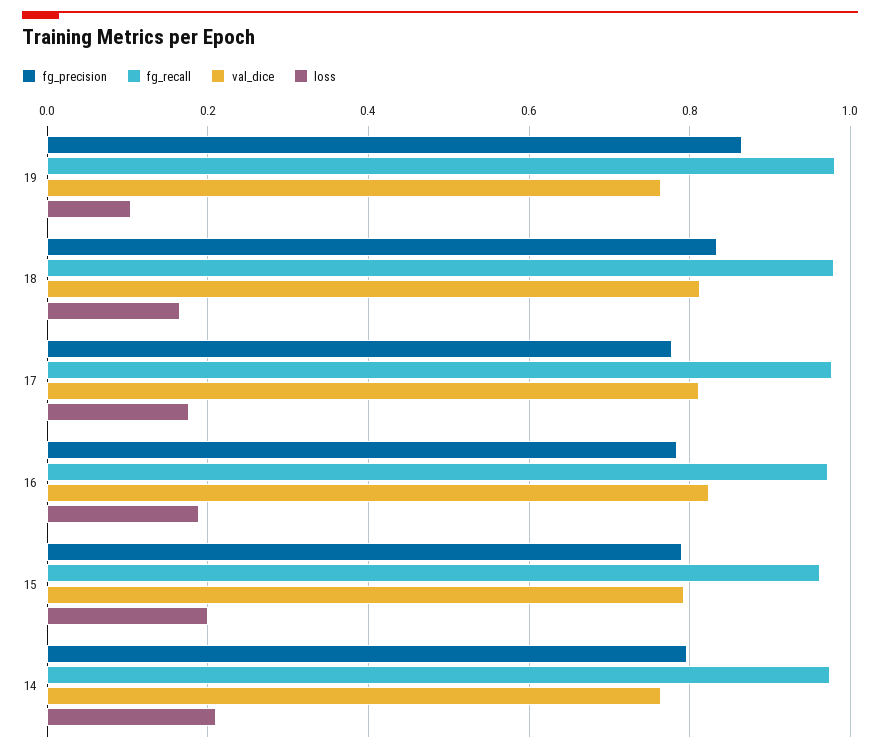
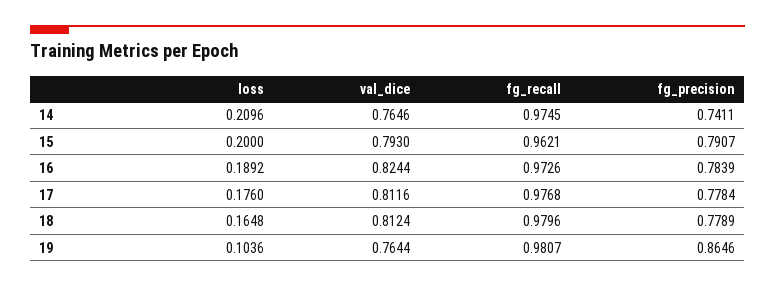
  {
    "fg_precision": {
      "19": 0.8646,
-     "18": 0.84,
+     "18": 0.7789,
      "17": 0.7784,
      "16": 0.7839,
      "15": 0.7907,
-     "14": 0.8
+     "14": 0.7411
    },
    "fg_recall": {
      "19": 0.9807,
      "18": 0.9796,
      "17": 0.9768,
      "16": 0.9726,
      "15": 0.9621,
      "14": 0.9745
    },
    "val_dice": {
      "19": 0.7644,
      "18": 0.8124,
      "17": 0.8116,
      "16": 0.8244,
      "15": 0.793,
      "14": 0.7646
    },
    "loss": {
      "19": 0.1036,
      "18": 0.1648,
      "17": 0.176,
      "16": 0.1892,
      "15": 0.2,
      "14": 0.2096
    }
  }

